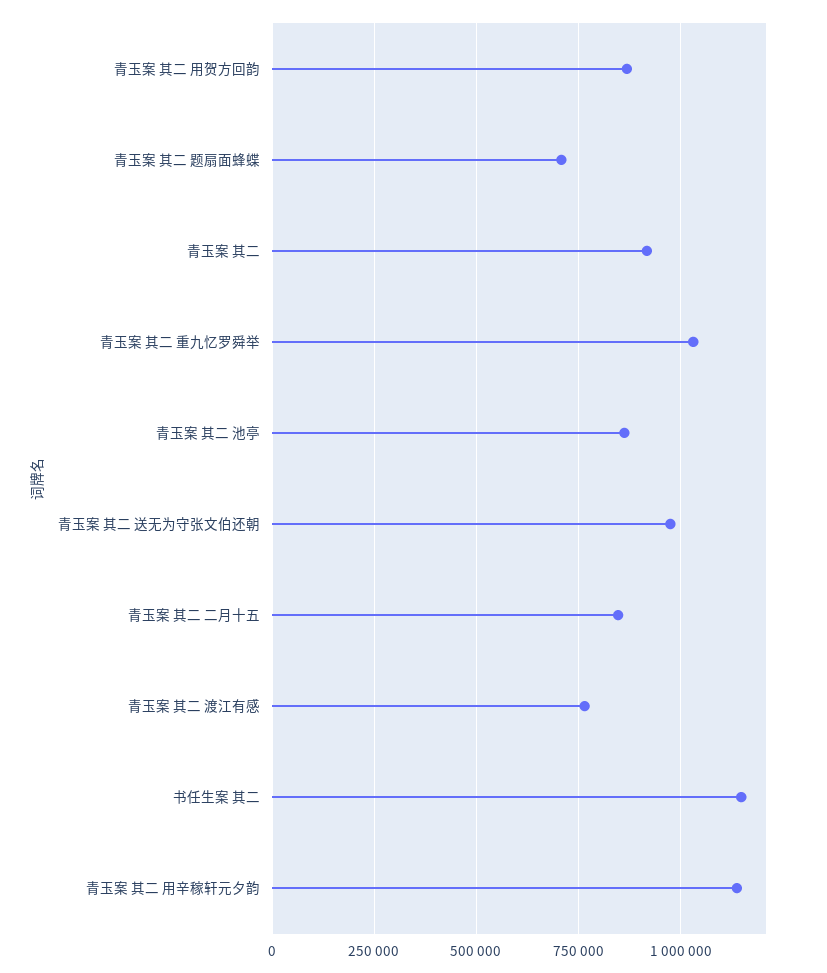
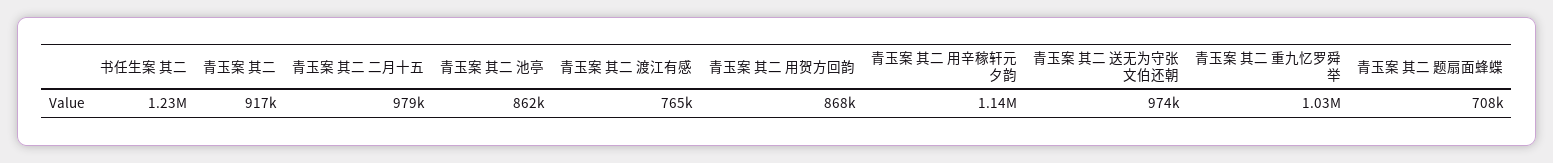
  {
    "青玉案 其二 用贺方回韵": 868000,
    "青玉案 其二 题扇面蜂蝶": 708000,
    "青玉案 其二": 917000,
    "青玉案 其二 重九忆罗舜举": 1030000,
    "青玉案 其二 池亭": 862000,
    "青玉案 其二 送无为守张文伯还朝": 974000,
-   "青玉案 其二 二月十五": 850000,
+   "青玉案 其二 二月十五": 979000,
    "青玉案 其二 渡江有感": 765000,
-   "书任生案 其二": 1150000,
+   "书任生案 其二": 1230000,
    "青玉案 其二 用辛稼轩元夕韵": 1140000
  }

